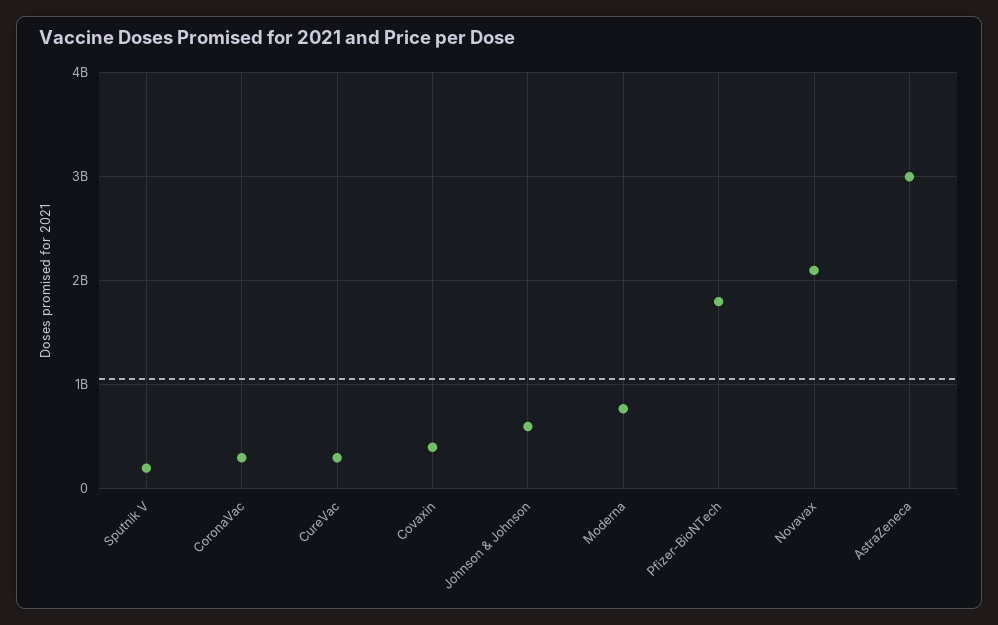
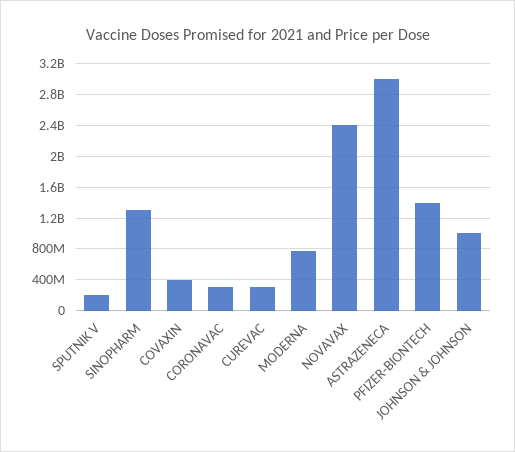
  {
    "Sputnik V": 200000000,
    "CoronaVac": 300000000,
    "CureVac": 300000000,
    "Covaxin": 400000000,
-   "Johnson & Johnson": 600000000,
+   "Johnson & Johnson": 1000000000,
    "Moderna": 800000000,
-   "Pfizer-BioNTech": 1800000000,
+   "Pfizer-BioNTech": 1400000000,
-   "Novavax": 2100000000,
+   "Novavax": 2400000000,
-   "AstraZeneca": 3000000000
+   "AstraZeneca": 3000000000,
+   "SINOPHARM": 1300000000
  }

